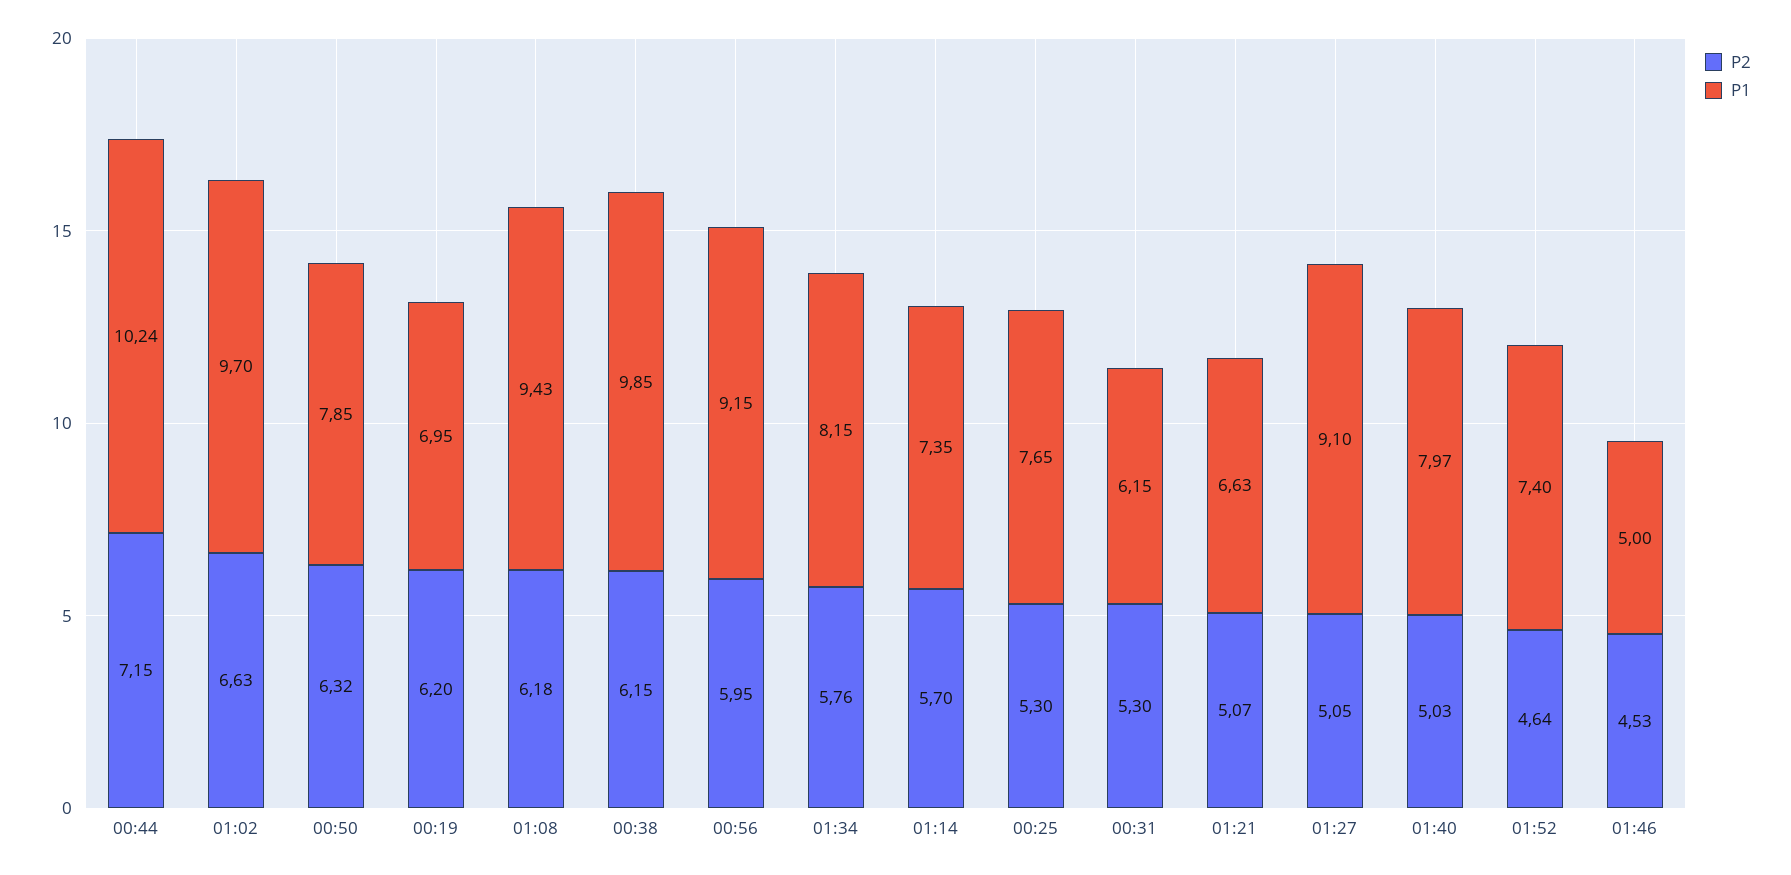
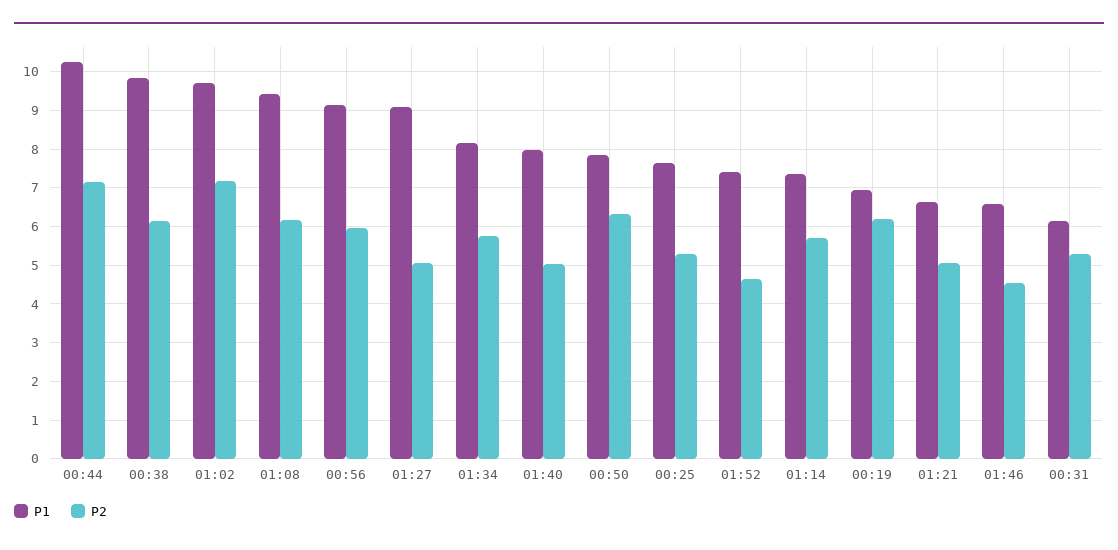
  {
    "P2": {
      "00:44": 7.15,
-     "01:02": 6.63,
+     "01:02": 7.2,
      "00:50": 6.32,
      "00:19": 6.2,
      "01:08": 6.18,
      "00:38": 6.15,
      "00:56": 5.95,
      "01:34": 5.76,
      "01:14": 5.7,
      "00:25": 5.3,
      "00:31": 5.3,
      "01:21": 5.07,
      "01:27": 5.05,
      "01:40": 5.03,
      "01:52": 4.64,
      "01:46": 4.53
    },
    "P1": {
      "00:44": 10.24,
      "01:02": 9.7,
      "00:50": 7.85,
      "00:19": 6.95,
      "01:08": 9.43,
      "00:38": 9.85,
      "00:56": 9.15,
      "01:34": 8.15,
      "01:14": 7.35,
      "00:25": 7.65,
      "00:31": 6.15,
      "01:21": 6.63,
      "01:27": 9.1,
      "01:40": 7.97,
      "01:52": 7.4,
-     "01:46": 5
+     "01:46": 6.6
    }
  }

